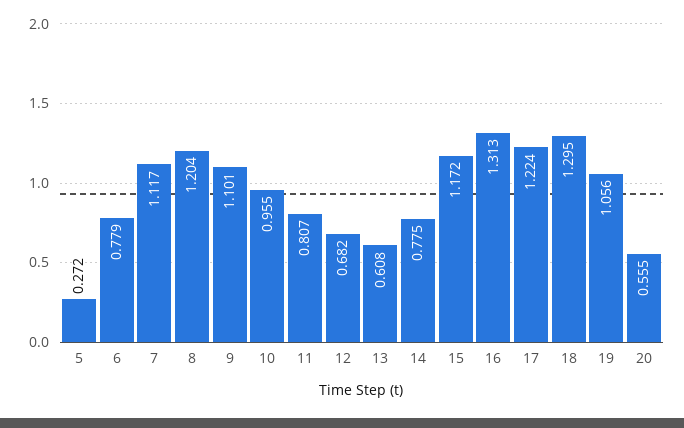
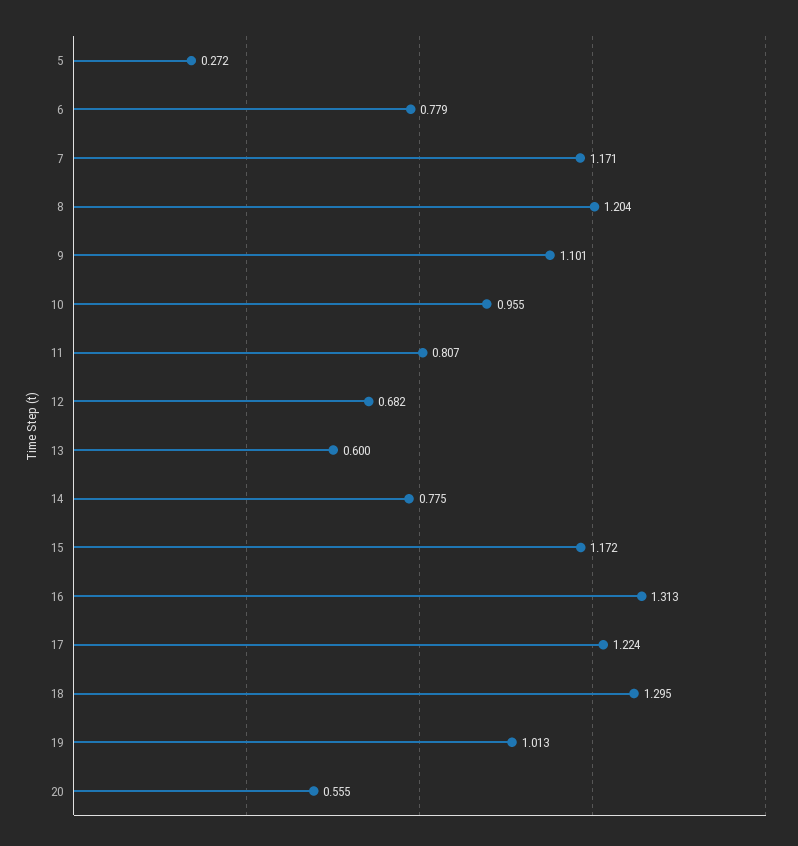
  {
    "5": 0.272,
    "6": 0.779,
-   "7": 1.117,
+   "7": 1.171,
    "8": 1.204,
    "9": 1.101,
    "10": 0.955,
    "11": 0.807,
    "12": 0.682,
-   "13": 0.608,
+   "13": 0.6,
    "14": 0.775,
    "15": 1.172,
    "16": 1.313,
    "17": 1.224,
    "18": 1.295,
-   "19": 1.056,
+   "19": 1.013,
    "20": 0.555
  }

